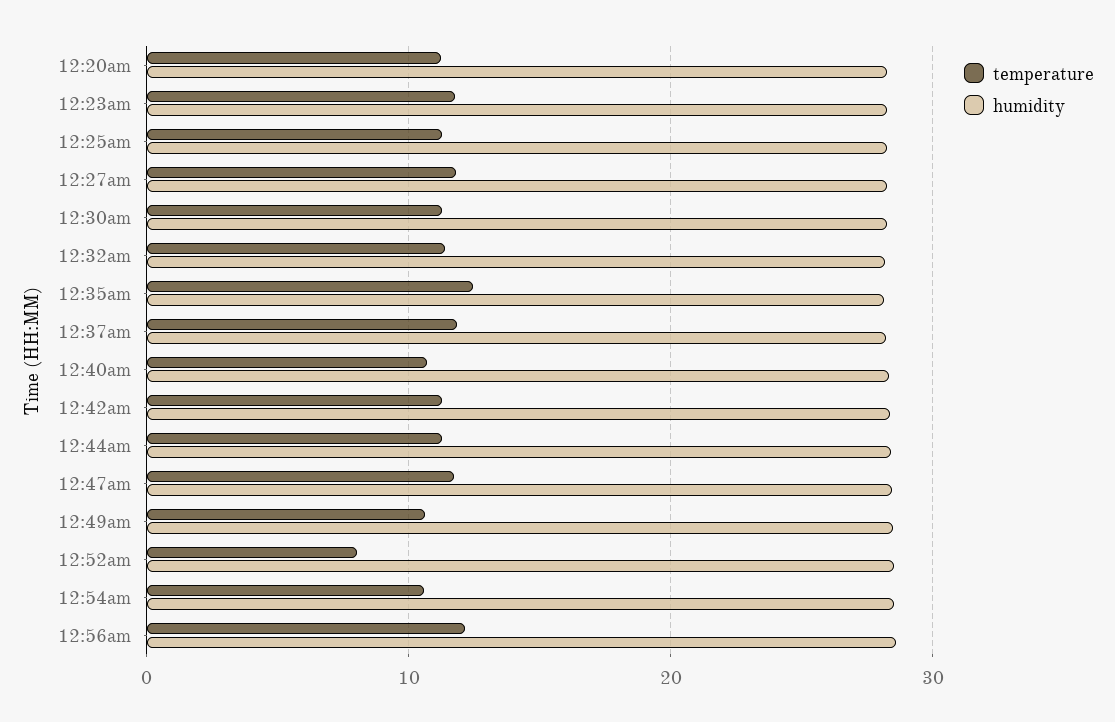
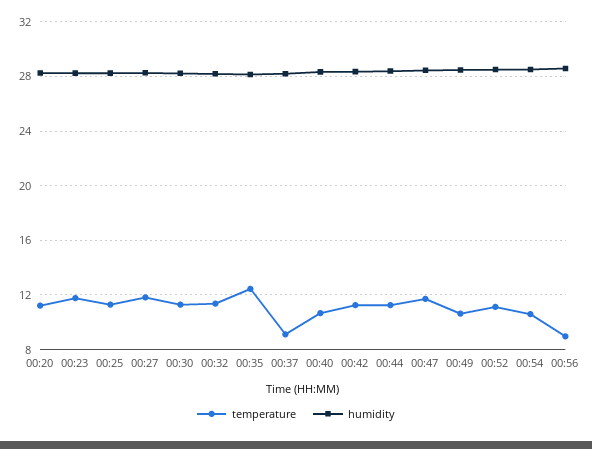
  {
    "temperature": {
      "12:20am": 11,
      "12:23am": 12,
      "12:25am": 11.5,
      "12:27am": 12,
      "12:30am": 11.5,
      "12:32am": 11.5,
      "12:35am": 12.5,
-     "12:37am": 12,
+     "12:37am": 9,
      "12:40am": 10.5,
      "12:42am": 11.5,
      "12:44am": 11.5,
      "12:47am": 11.5,
      "12:49am": 10.5,
-     "12:52am": 8,
+     "12:52am": 11,
      "12:54am": 10.5,
-     "12:56am": 12
+     "12:56am": 9
    },
    "humidity": {
      "12:20am": 28.5,
      "12:23am": 28.5,
      "12:25am": 28.5,
      "12:27am": 28.5,
      "12:30am": 28,
      "12:32am": 28,
      "12:35am": 28,
      "12:37am": 28,
      "12:40am": 28.5,
      "12:42am": 28.5,
      "12:44am": 28.5,
      "12:47am": 28.5,
      "12:49am": 28.5,
      "12:52am": 28.5,
      "12:54am": 28.5,
      "12:56am": 28.5
    }
  }

